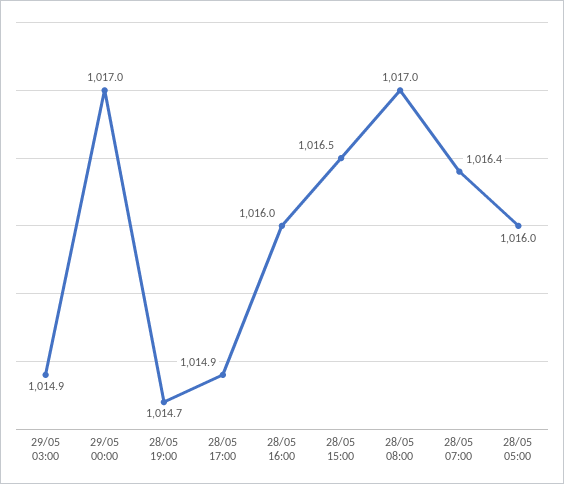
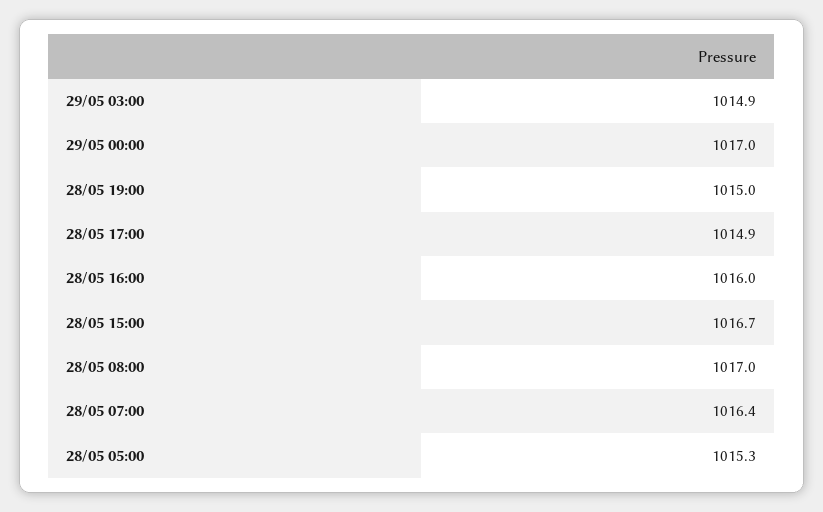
  {
    "29/05 03:00": 1014.9,
    "29/05 00:00": 1017,
-   "28/05 19:00": 1014.7,
+   "28/05 19:00": 1015,
    "28/05 17:00": 1014.9,
    "28/05 16:00": 1016,
-   "28/05 15:00": 1016.5,
+   "28/05 15:00": 1016.7,
    "28/05 08:00": 1017,
    "28/05 07:00": 1016.4,
-   "28/05 05:00": 1016
+   "28/05 05:00": 1015.3
  }

